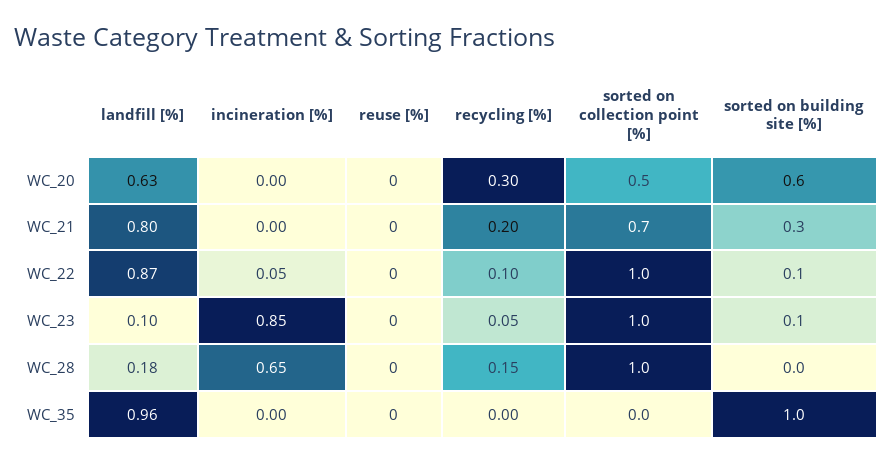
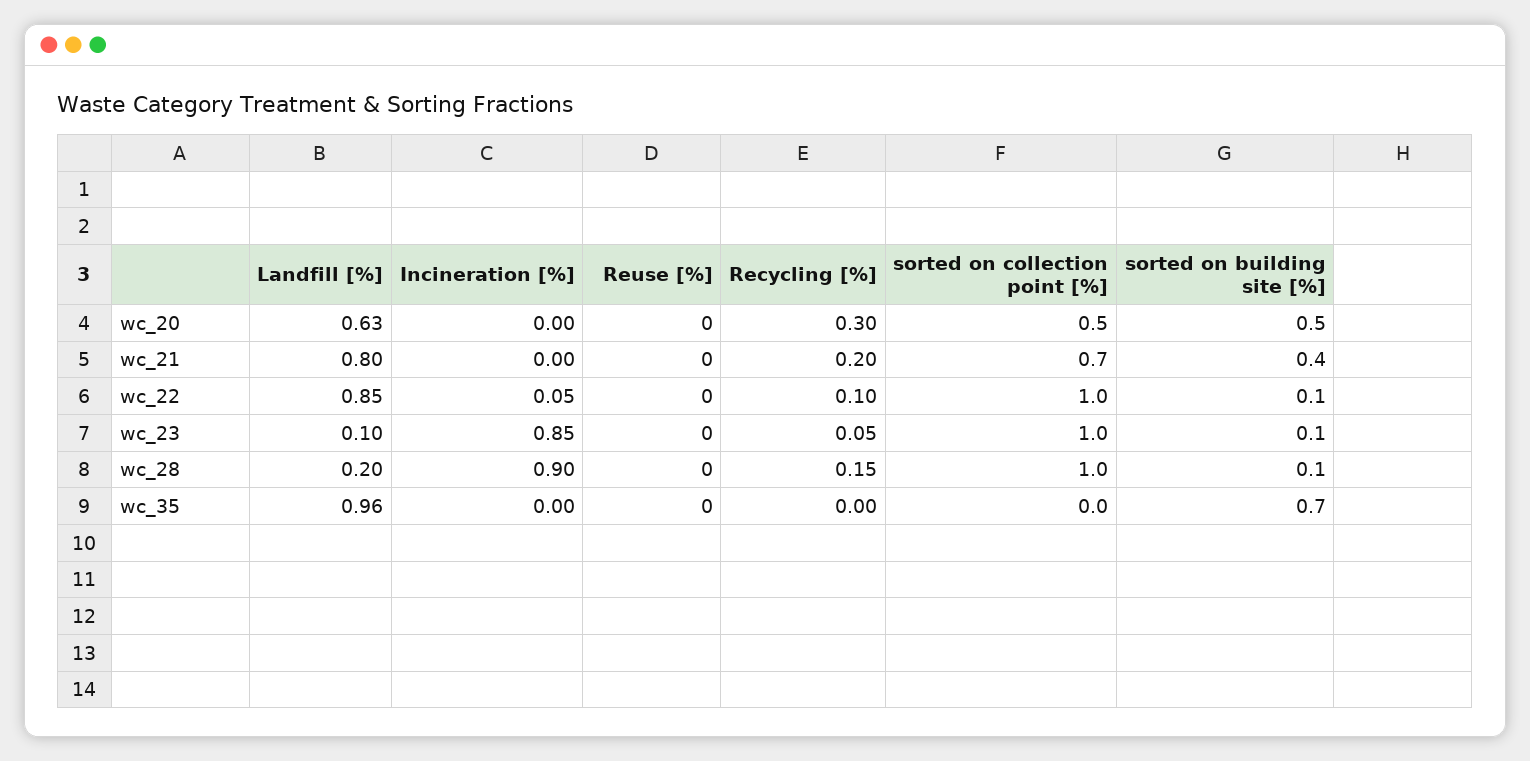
  {
    "landfill [%]": {
      "WC_20": 0.63,
      "WC_21": 0.8,
-     "WC_22": 0.87,
+     "WC_22": 0.85,
      "WC_23": 0.1,
-     "WC_28": 0.18,
+     "WC_28": 0.2,
      "WC_35": 0.96
    },
    "incineration [%]": {
      "WC_20": 0,
      "WC_21": 0,
      "WC_22": 0.05,
      "WC_23": 0.85,
-     "WC_28": 0.65,
+     "WC_28": 0.9,
      "WC_35": 0
    },
    "reuse [%]": {
      "WC_20": 0,
      "WC_21": 0,
      "WC_22": 0,
      "WC_23": 0,
      "WC_28": 0,
      "WC_35": 0
    },
    "recycling [%]": {
      "WC_20": 0.3,
      "WC_21": 0.2,
      "WC_22": 0.1,
      "WC_23": 0.05,
      "WC_28": 0.15,
      "WC_35": 0
    },
    "sorted on collection point [%]": {
      "WC_20": 0.5,
      "WC_21": 0.7,
      "WC_22": 1,
      "WC_23": 1,
      "WC_28": 1,
      "WC_35": 0
    },
    "sorted on building site [%]": {
-     "WC_20": 0.6,
+     "WC_20": 0.5,
-     "WC_21": 0.3,
+     "WC_21": 0.4,
      "WC_22": 0.1,
      "WC_23": 0.1,
-     "WC_28": 0,
+     "WC_28": 0.1,
-     "WC_35": 1
+     "WC_35": 0.7
    }
  }

